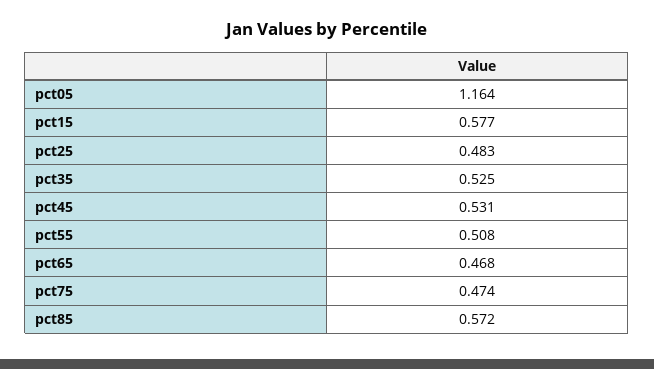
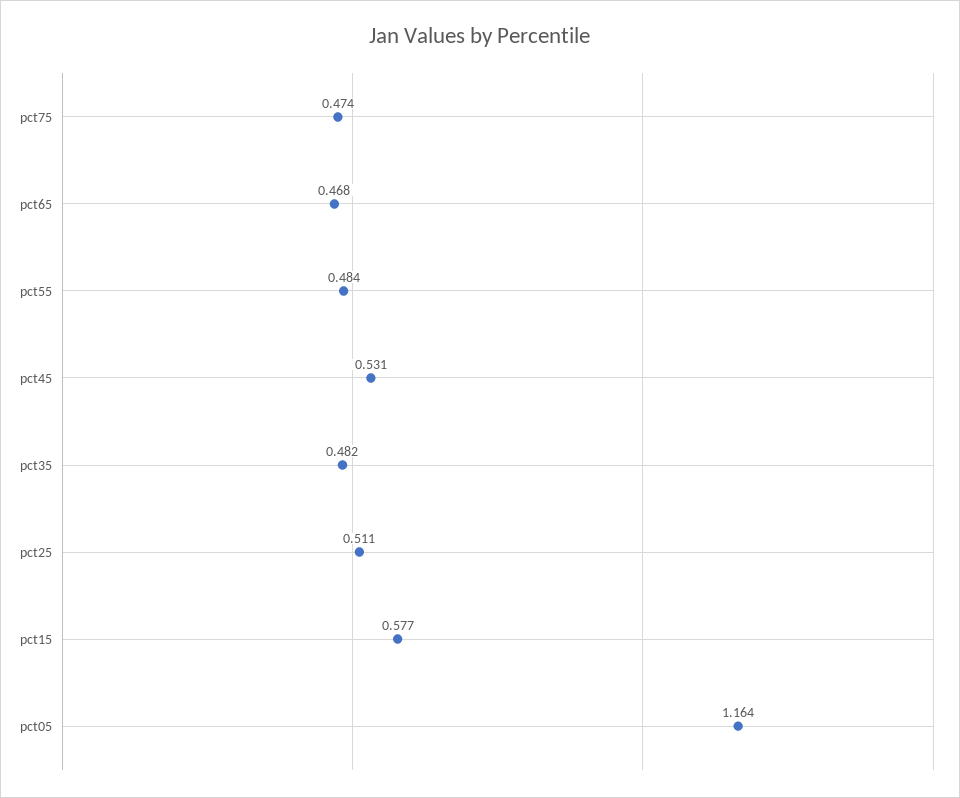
  {
    "pct05": 1.164,
    "pct15": 0.577,
-   "pct25": 0.483,
+   "pct25": 0.511,
-   "pct35": 0.525,
+   "pct35": 0.482,
    "pct45": 0.531,
-   "pct55": 0.508,
+   "pct55": 0.484,
    "pct65": 0.468,
-   "pct75": 0.474,
+   "pct75": 0.474
-   "pct85": 0.572
  }

